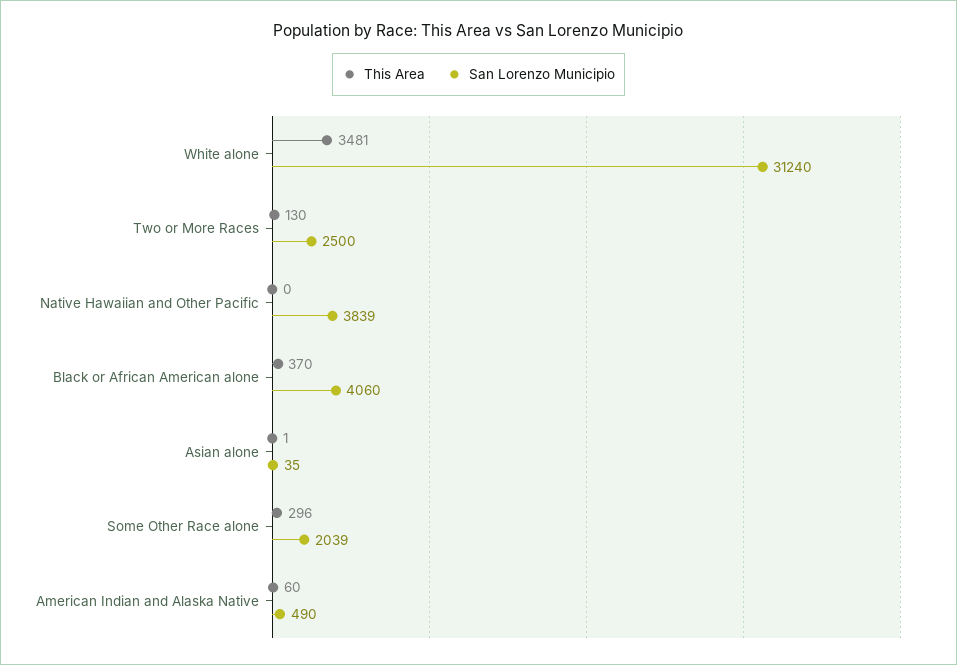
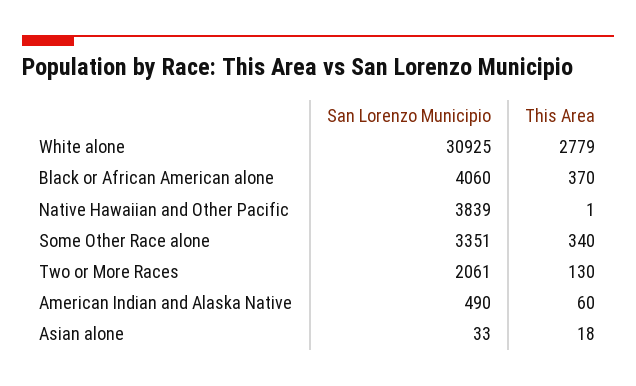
  {
    "This Area": {
-     "White alone": 3481,
+     "White alone": 2779,
      "Two or More Races": 130,
-     "Native Hawaiian and Other Pacific": 0,
+     "Native Hawaiian and Other Pacific": 1,
      "Black or African American alone": 370,
-     "Asian alone": 1,
+     "Asian alone": 18,
-     "Some Other Race alone": 296,
+     "Some Other Race alone": 340,
      "American Indian and Alaska Native": 60
    },
    "San Lorenzo Municipio": {
-     "White alone": 31240,
+     "White alone": 30925,
-     "Two or More Races": 2500,
+     "Two or More Races": 2061,
      "Native Hawaiian and Other Pacific": 3839,
      "Black or African American alone": 4060,
-     "Asian alone": 35,
+     "Asian alone": 33,
-     "Some Other Race alone": 2039,
+     "Some Other Race alone": 3351,
      "American Indian and Alaska Native": 490
    }
  }

